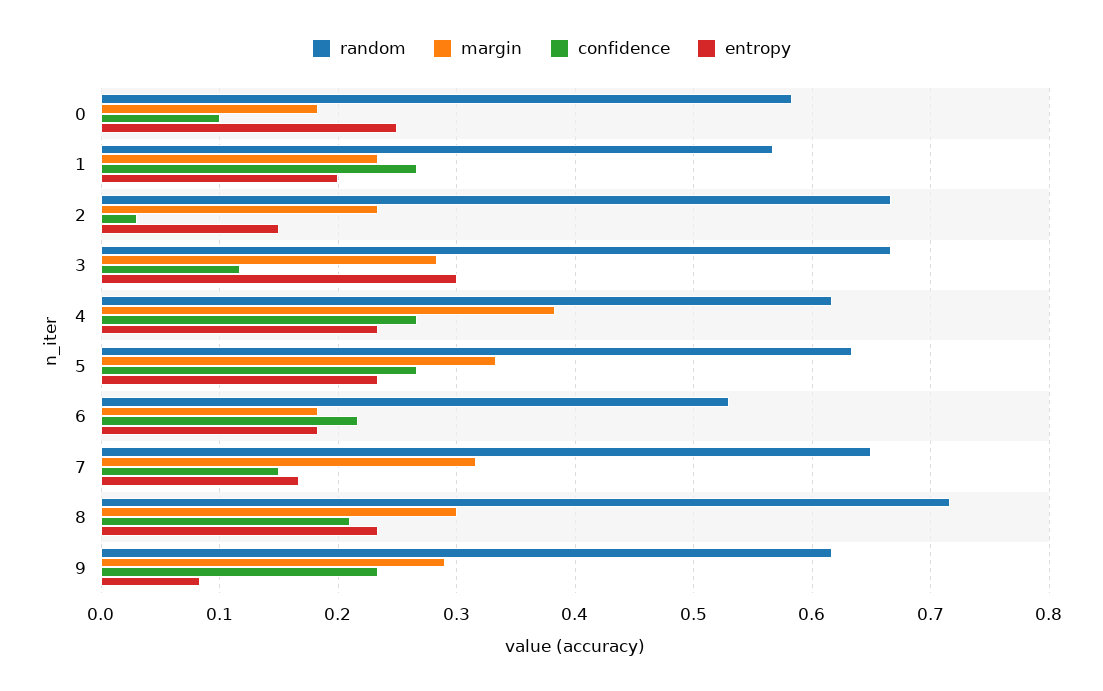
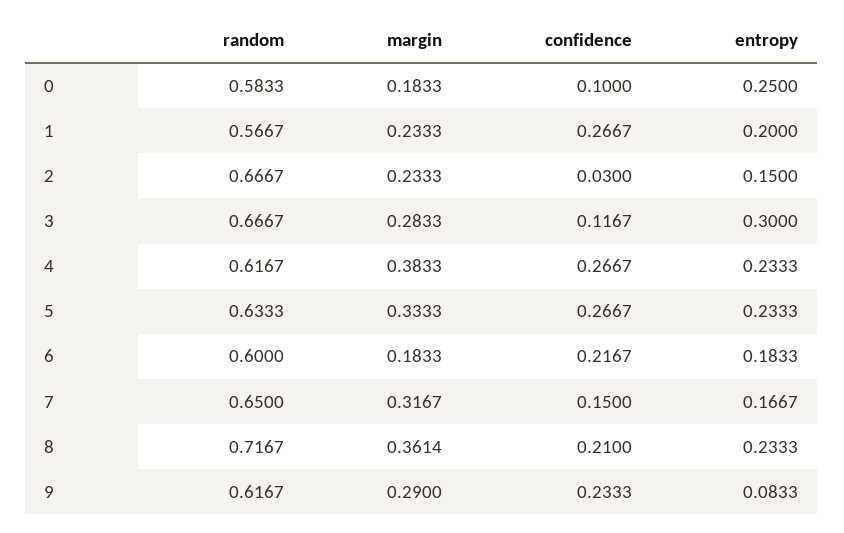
  {
    "random": {
      "0": 0.5833,
      "1": 0.5667,
      "2": 0.6667,
      "3": 0.6667,
      "4": 0.6167,
      "5": 0.6333,
-     "6": 0.53,
+     "6": 0.6,
      "7": 0.65,
      "8": 0.7167,
      "9": 0.6167
    },
    "margin": {
      "0": 0.1833,
      "1": 0.2333,
      "2": 0.2333,
      "3": 0.2833,
      "4": 0.3833,
      "5": 0.3333,
      "6": 0.1833,
      "7": 0.3167,
-     "8": 0.3,
+     "8": 0.3614,
      "9": 0.29
    },
    "confidence": {
      "0": 0.1,
      "1": 0.2667,
      "2": 0.03,
      "3": 0.1167,
      "4": 0.2667,
      "5": 0.2667,
      "6": 0.2167,
      "7": 0.15,
      "8": 0.21,
      "9": 0.2333
    },
    "entropy": {
      "0": 0.25,
      "1": 0.2,
      "2": 0.15,
      "3": 0.3,
      "4": 0.2333,
      "5": 0.2333,
      "6": 0.1833,
      "7": 0.1667,
      "8": 0.2333,
      "9": 0.0833
    }
  }

